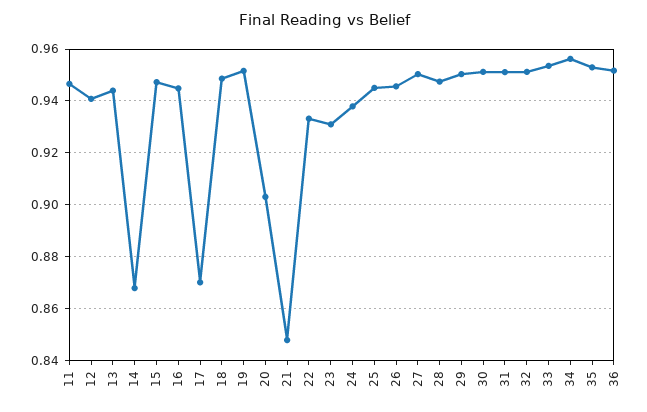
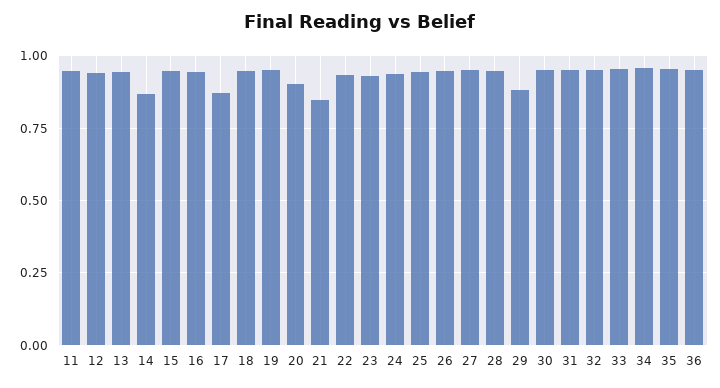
  {
    "11": 0.9475,
    "12": 0.94,
    "13": 0.945,
    "14": 0.8675,
    "15": 0.9475,
    "16": 0.945,
    "17": 0.87,
    "18": 0.9475,
    "19": 0.9525,
    "20": 0.9025,
    "21": 0.8475,
    "22": 0.9325,
    "23": 0.93,
    "24": 0.9375,
    "25": 0.945,
    "26": 0.945,
    "27": 0.95,
    "28": 0.9475,
-   "29": 0.95,
+   "29": 0.875,
    "30": 0.95,
    "31": 0.95,
    "32": 0.95,
    "33": 0.9525,
    "34": 0.955,
    "35": 0.9525,
    "36": 0.9525
  }

